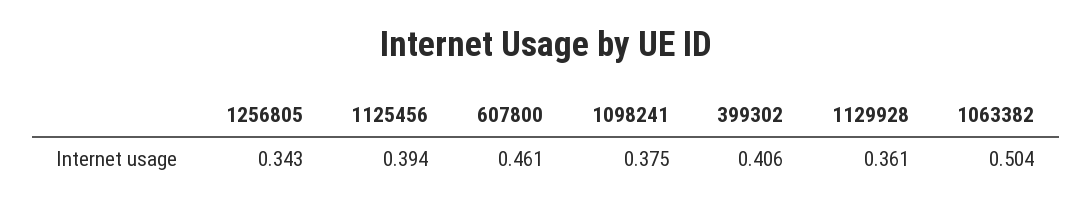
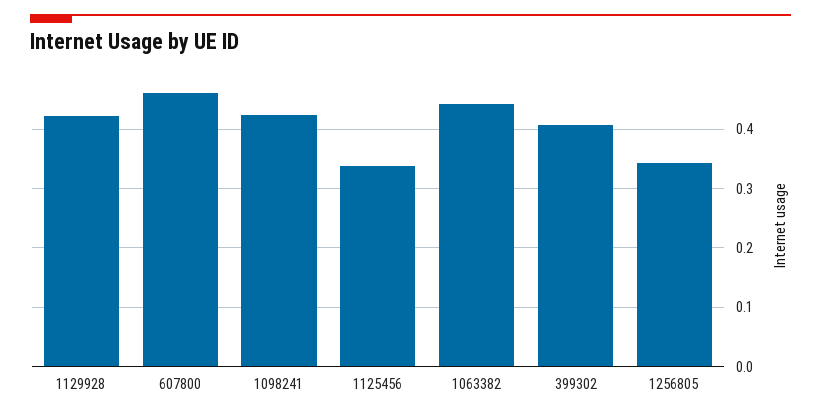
  {
    "1256805": 0.343,
-   "1125456": 0.394,
+   "1125456": 0.34,
    "607800": 0.461,
-   "1098241": 0.375,
+   "1098241": 0.42,
    "399302": 0.406,
-   "1129928": 0.361,
+   "1129928": 0.42,
-   "1063382": 0.504
+   "1063382": 0.44
  }

